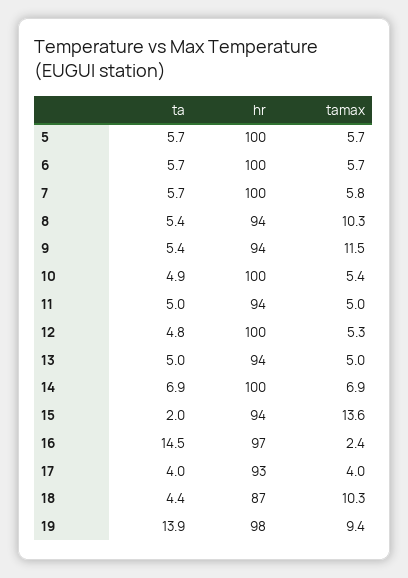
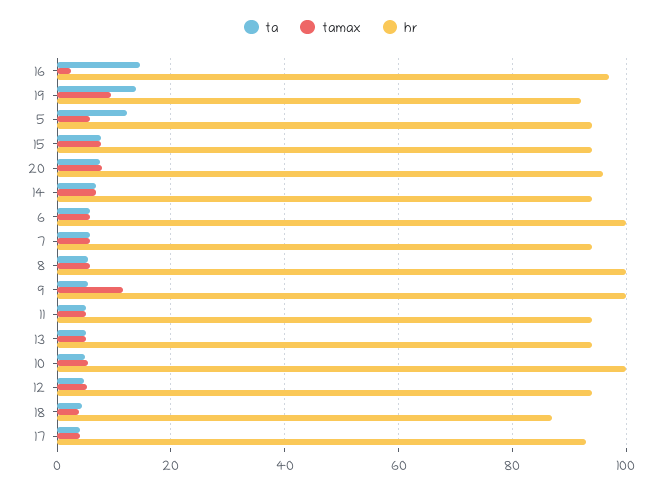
  {
    "ta": {
-     "5": 5.7,
+     "5": 12,
      "6": 5.7,
      "7": 5.7,
      "8": 5.4,
      "9": 5.4,
      "10": 4.9,
      "11": 5,
      "12": 4.8,
      "13": 5,
      "14": 6.9,
-     "15": 2,
+     "15": 8,
      "16": 14.5,
      "17": 4,
      "18": 4.4,
-     "19": 13.9
+     "19": 13.9,
+     "20": 8
    },
    "hr": {
-     "5": 100,
+     "5": 94,
      "6": 100,
-     "7": 100,
+     "7": 94,
-     "8": 94,
+     "8": 100,
-     "9": 94,
+     "9": 100,
      "10": 100,
      "11": 94,
-     "12": 100,
+     "12": 94,
      "13": 94,
-     "14": 100,
+     "14": 94,
      "15": 94,
      "16": 97,
      "17": 93,
      "18": 87,
-     "19": 98
+     "19": 92,
+     "20": 96
    },
    "tamax": {
      "5": 5.7,
      "6": 5.7,
      "7": 5.8,
-     "8": 10.3,
+     "8": 6,
      "9": 11.5,
      "10": 5.4,
      "11": 5,
      "12": 5.3,
      "13": 5,
      "14": 6.9,
-     "15": 13.6,
+     "15": 8,
      "16": 2.4,
      "17": 4,
-     "18": 10.3,
+     "18": 4,
-     "19": 9.4
+     "19": 9.4,
+     "20": 8
    }
  }

